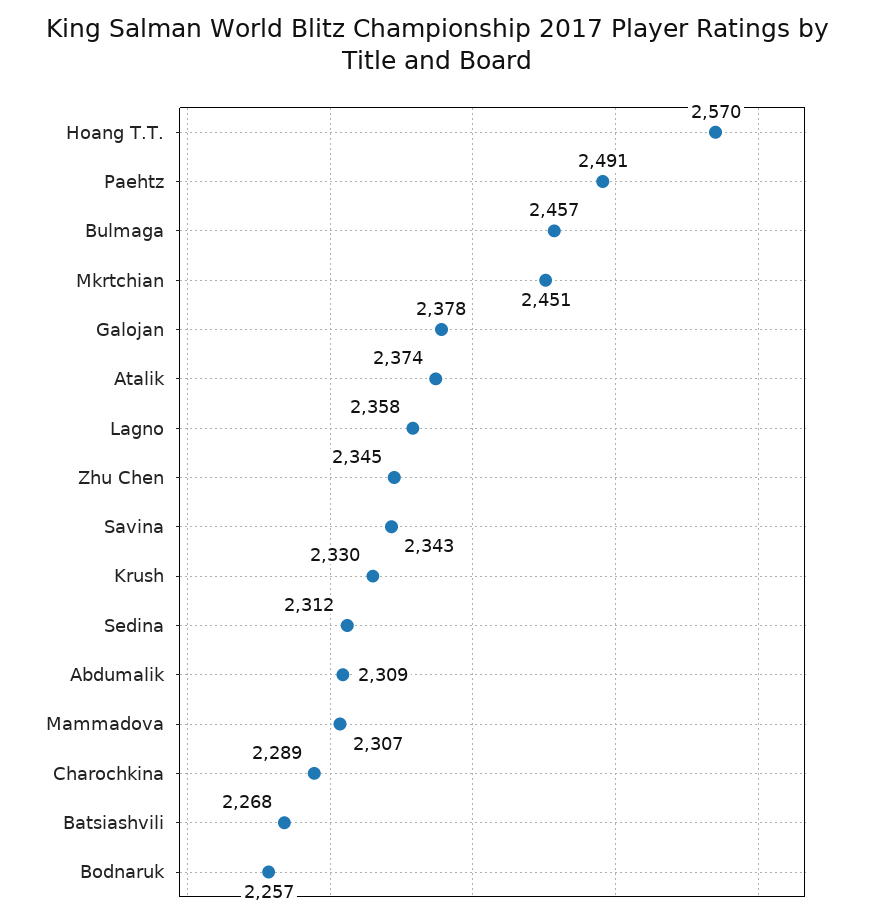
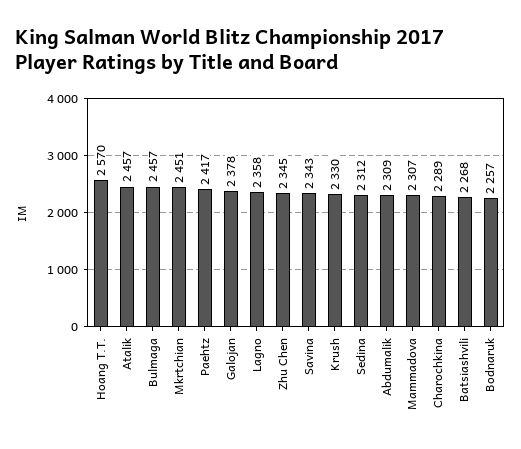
  {
    "Hoang T.T.": 2570,
-   "Paehtz": 2491,
+   "Paehtz": 2417,
    "Bulmaga": 2457,
    "Mkrtchian": 2451,
    "Galojan": 2378,
-   "Atalik": 2374,
+   "Atalik": 2457,
    "Lagno": 2358,
    "Zhu Chen": 2345,
    "Savina": 2343,
    "Krush": 2330,
    "Sedina": 2312,
    "Abdumalik": 2309,
    "Mammadova": 2307,
    "Charochkina": 2289,
    "Batsiashvili": 2268,
    "Bodnaruk": 2257
  }

